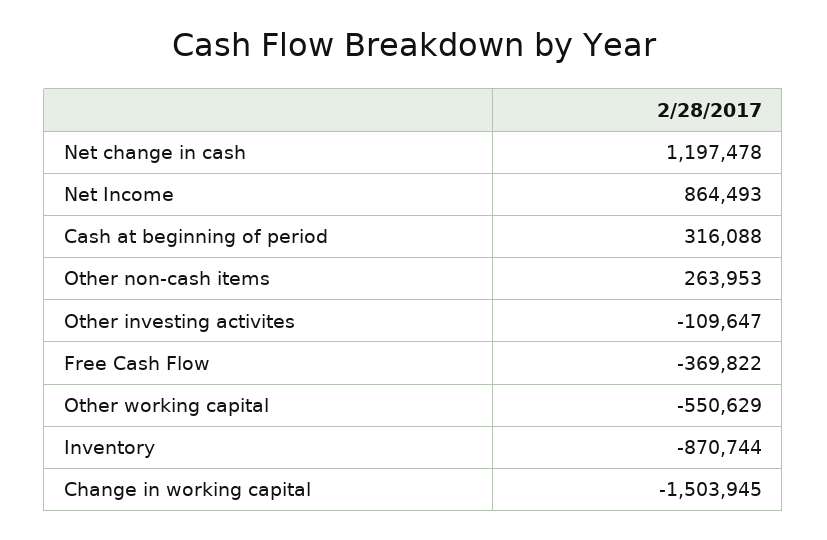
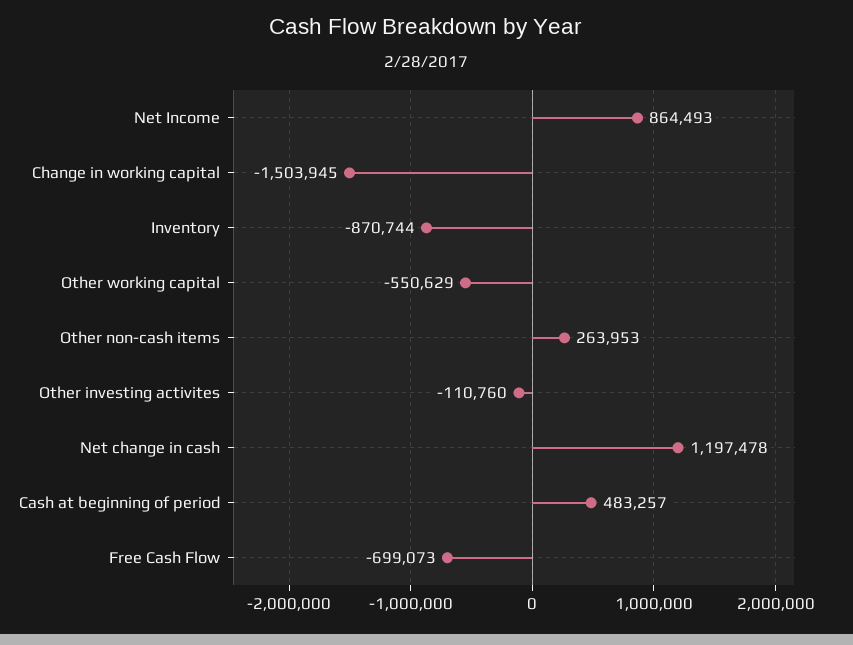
  {
    "Net change in cash": 1197478,
    "Net Income": 864493,
-   "Cash at beginning of period": 316088,
+   "Cash at beginning of period": 483257,
    "Other non-cash items": 263953,
-   "Other investing activites": -109647,
+   "Other investing activites": -110760,
-   "Free Cash Flow": -369822,
+   "Free Cash Flow": -699073,
    "Other working capital": -550629,
    "Inventory": -870744,
    "Change in working capital": -1503945
  }

